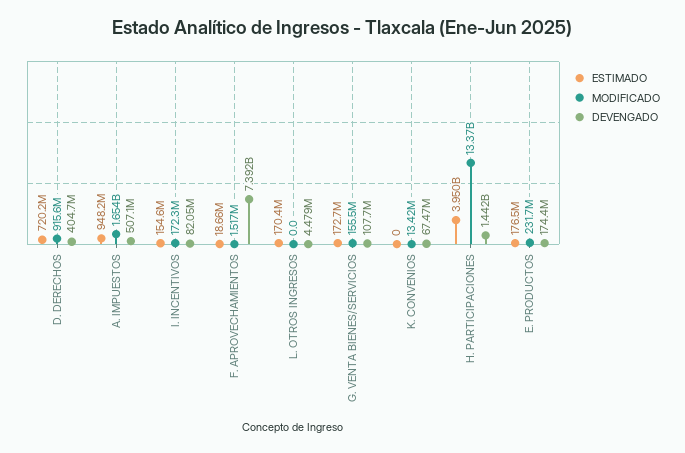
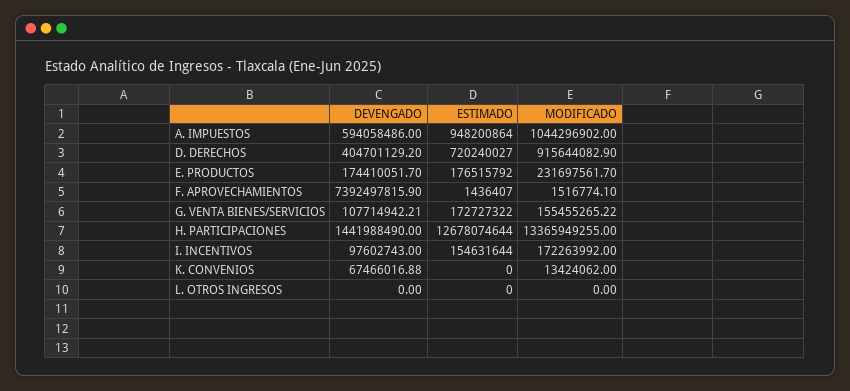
  {
    "ESTIMADO": {
      "D. DERECHOS": 720240027,
      "A. IMPUESTOS": 948200864,
      "I. INCENTIVOS": 154631644,
-     "F. APROVECHAMIENTOS": 18660000,
+     "F. APROVECHAMIENTOS": 1436407,
-     "L. OTROS INGRESOS": 170400000,
+     "L. OTROS INGRESOS": 0,
      "G. VENTA BIENES/SERVICIOS": 172727322,
      "K. CONVENIOS": 0,
-     "H. PARTICIPACIONES": 3950000000,
+     "H. PARTICIPACIONES": 12678074644,
      "E. PRODUCTOS": 176515792
    },
    "MODIFICADO": {
      "D. DERECHOS": 915644082.9,
-     "A. IMPUESTOS": 1654000000,
+     "A. IMPUESTOS": 1044296902,
      "I. INCENTIVOS": 172263992,
      "F. APROVECHAMIENTOS": 1516774.1,
      "L. OTROS INGRESOS": 0,
      "G. VENTA BIENES/SERVICIOS": 155455265.22,
      "K. CONVENIOS": 13424062,
      "H. PARTICIPACIONES": 13365949255,
      "E. PRODUCTOS": 231697561.7
    },
    "DEVENGADO": {
      "D. DERECHOS": 404701129.2,
-     "A. IMPUESTOS": 507100000,
+     "A. IMPUESTOS": 594058486,
-     "I. INCENTIVOS": 82050000,
+     "I. INCENTIVOS": 97602743,
      "F. APROVECHAMIENTOS": 7392497815.9,
-     "L. OTROS INGRESOS": 4479000,
+     "L. OTROS INGRESOS": 0,
      "G. VENTA BIENES/SERVICIOS": 107714942.21,
      "K. CONVENIOS": 67466016.88,
      "H. PARTICIPACIONES": 1441988490,
      "E. PRODUCTOS": 174410051.7
    }
  }

